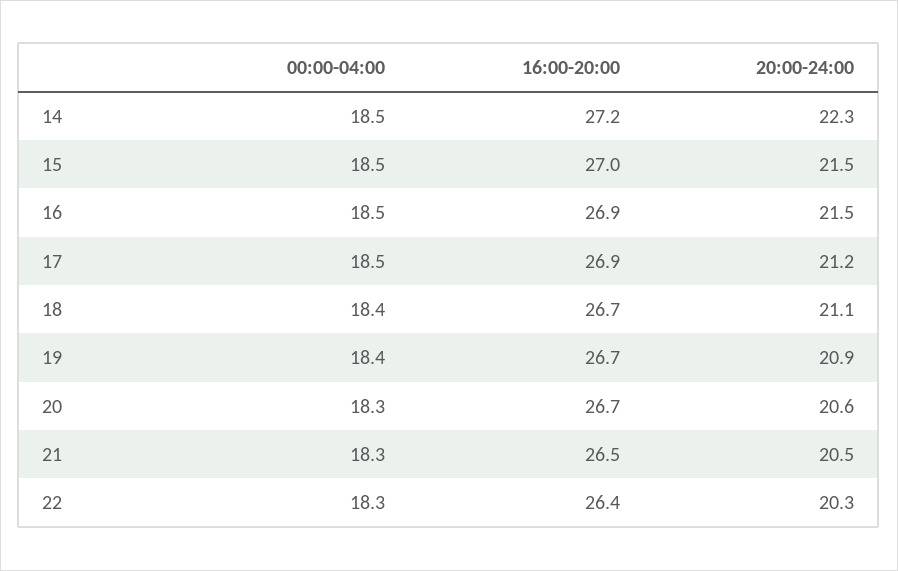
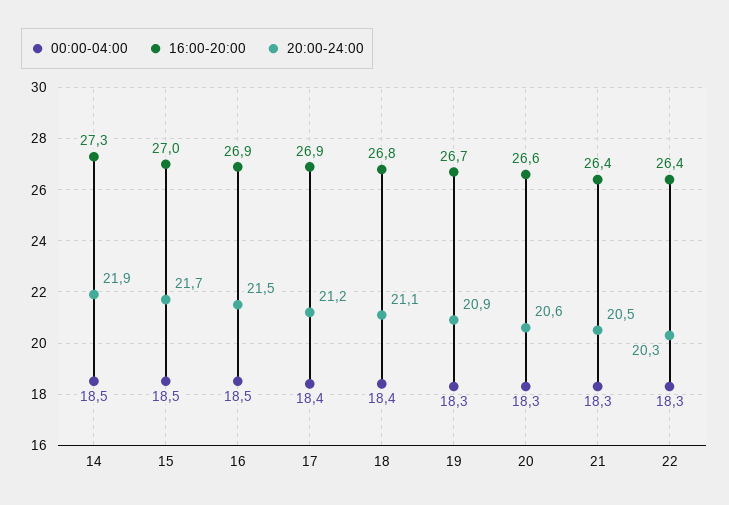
  {
    "00:00-04:00": {
      "14": 18.5,
      "15": 18.5,
      "16": 18.5,
-     "17": 18.5,
+     "17": 18.4,
      "18": 18.4,
-     "19": 18.4,
+     "19": 18.3,
      "20": 18.3,
      "21": 18.3,
      "22": 18.3
    },
    "16:00-20:00": {
-     "14": 27.2,
+     "14": 27.3,
      "15": 27,
      "16": 26.9,
      "17": 26.9,
-     "18": 26.7,
+     "18": 26.8,
      "19": 26.7,
-     "20": 26.7,
+     "20": 26.6,
-     "21": 26.5,
+     "21": 26.4,
      "22": 26.4
    },
    "20:00-24:00": {
-     "14": 22.3,
+     "14": 21.9,
-     "15": 21.5,
+     "15": 21.7,
      "16": 21.5,
      "17": 21.2,
      "18": 21.1,
      "19": 20.9,
      "20": 20.6,
      "21": 20.5,
      "22": 20.3
    }
  }

